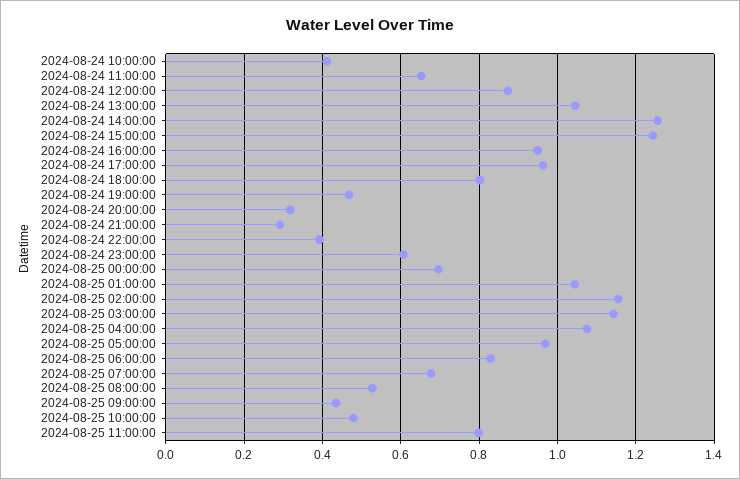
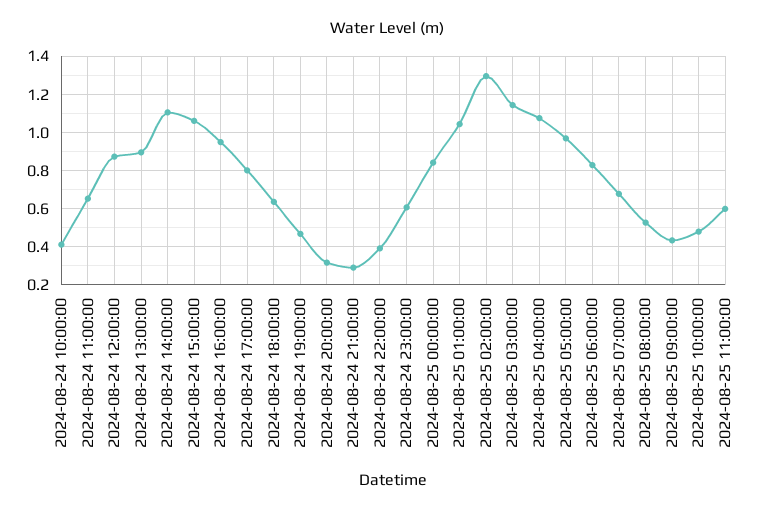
  {
    "2024-08-24 10:00:00": 0.42,
    "2024-08-24 11:00:00": 0.66,
    "2024-08-24 12:00:00": 0.88,
-   "2024-08-24 13:00:00": 1.04,
+   "2024-08-24 13:00:00": 0.9,
-   "2024-08-24 14:00:00": 1.26,
+   "2024-08-24 14:00:00": 1.1,
-   "2024-08-24 15:00:00": 1.24,
+   "2024-08-24 15:00:00": 1.05,
    "2024-08-24 16:00:00": 0.94,
-   "2024-08-24 17:00:00": 0.96,
+   "2024-08-24 17:00:00": 0.8,
-   "2024-08-24 18:00:00": 0.8,
+   "2024-08-24 18:00:00": 0.65,
    "2024-08-24 19:00:00": 0.46,
    "2024-08-24 20:00:00": 0.32,
    "2024-08-24 21:00:00": 0.3,
    "2024-08-24 22:00:00": 0.4,
    "2024-08-24 23:00:00": 0.6,
-   "2024-08-25 00:00:00": 0.7,
+   "2024-08-25 00:00:00": 0.85,
    "2024-08-25 01:00:00": 1.04,
-   "2024-08-25 02:00:00": 1.16,
+   "2024-08-25 02:00:00": 1.3,
    "2024-08-25 03:00:00": 1.14,
    "2024-08-25 04:00:00": 1.08,
    "2024-08-25 05:00:00": 0.96,
    "2024-08-25 06:00:00": 0.82,
    "2024-08-25 07:00:00": 0.68,
    "2024-08-25 08:00:00": 0.52,
    "2024-08-25 09:00:00": 0.44,
    "2024-08-25 10:00:00": 0.48,
-   "2024-08-25 11:00:00": 0.8
+   "2024-08-25 11:00:00": 0.6
  }

